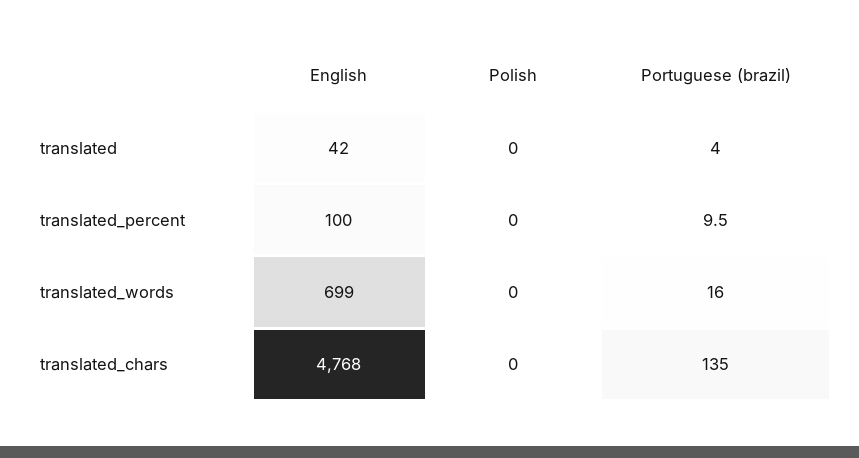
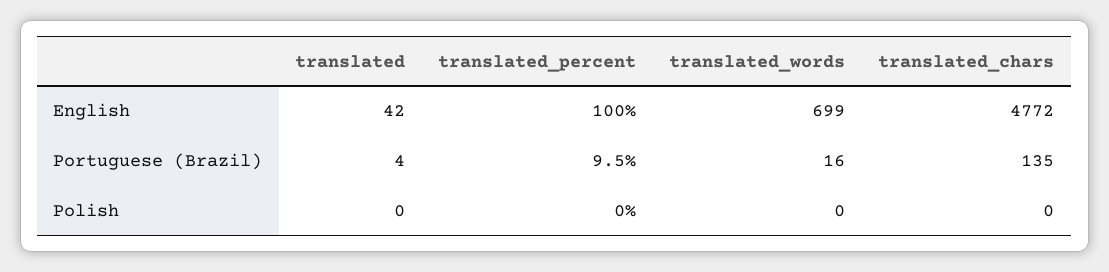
  {
    "English": {
      "translated": 42,
      "translated_percent": 100,
      "translated_words": 699,
-     "translated_chars": 4768
+     "translated_chars": 4772
    },
    "Polish": {
      "translated": 0,
      "translated_percent": 0,
      "translated_words": 0,
      "translated_chars": 0
    },
    "Portuguese (brazil)": {
      "translated": 4,
      "translated_percent": 9.5,
      "translated_words": 16,
      "translated_chars": 135
    }
  }

